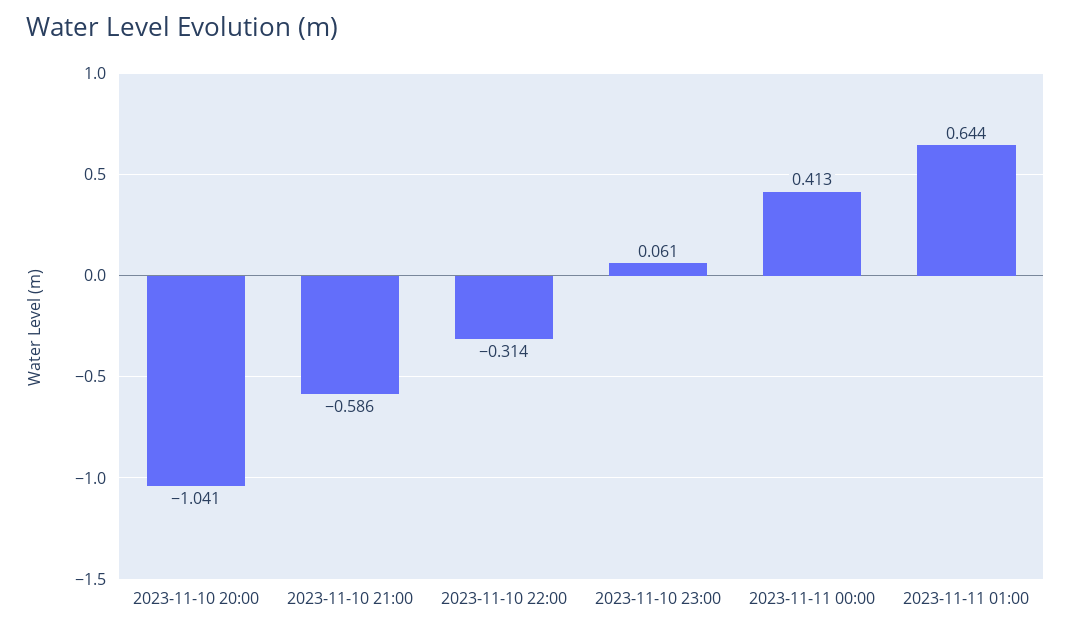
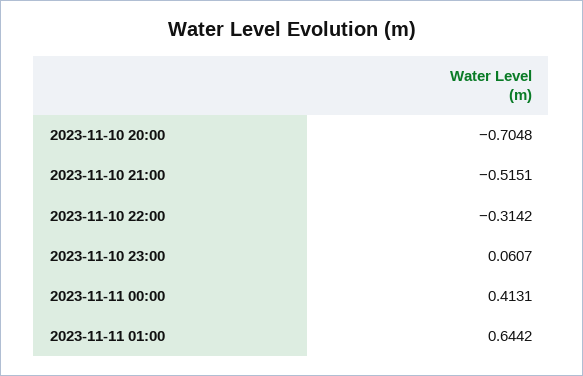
  {
-   "2023-11-10 20:00": -1.041,
+   "2023-11-10 20:00": -0.7048,
-   "2023-11-10 21:00": -0.586,
+   "2023-11-10 21:00": -0.5151,
    "2023-11-10 22:00": -0.3142,
    "2023-11-10 23:00": 0.0607,
    "2023-11-11 00:00": 0.4131,
    "2023-11-11 01:00": 0.6442
  }

